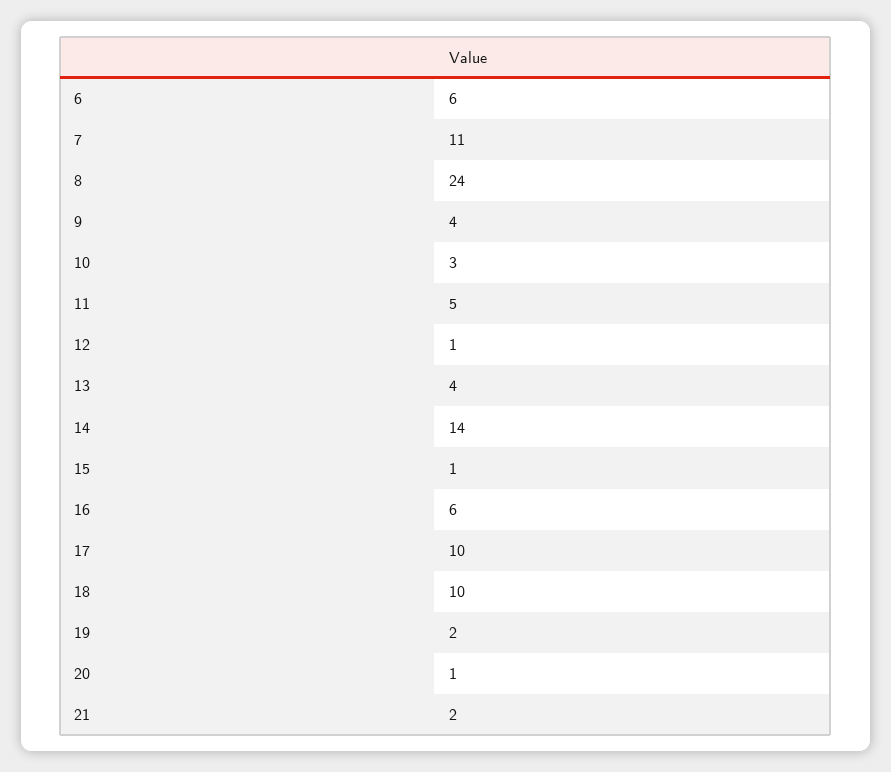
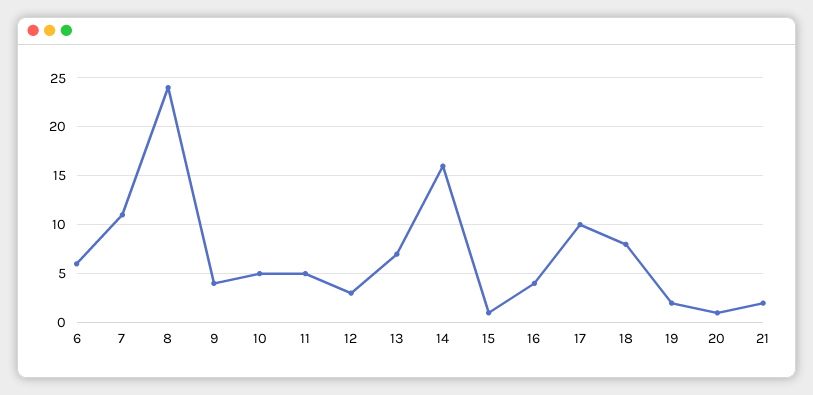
  {
    "6": 6,
    "7": 11,
    "8": 24,
    "9": 4,
-   "10": 3,
+   "10": 5,
    "11": 5,
-   "12": 1,
+   "12": 3,
-   "13": 4,
+   "13": 7,
-   "14": 14,
+   "14": 16,
    "15": 1,
-   "16": 6,
+   "16": 4,
    "17": 10,
-   "18": 10,
+   "18": 8,
    "19": 2,
    "20": 1,
    "21": 2
  }

